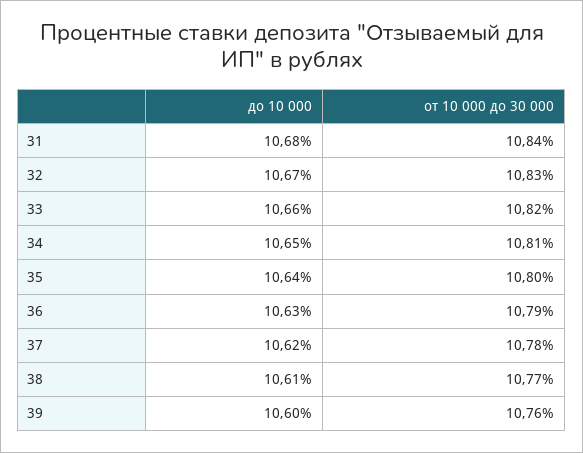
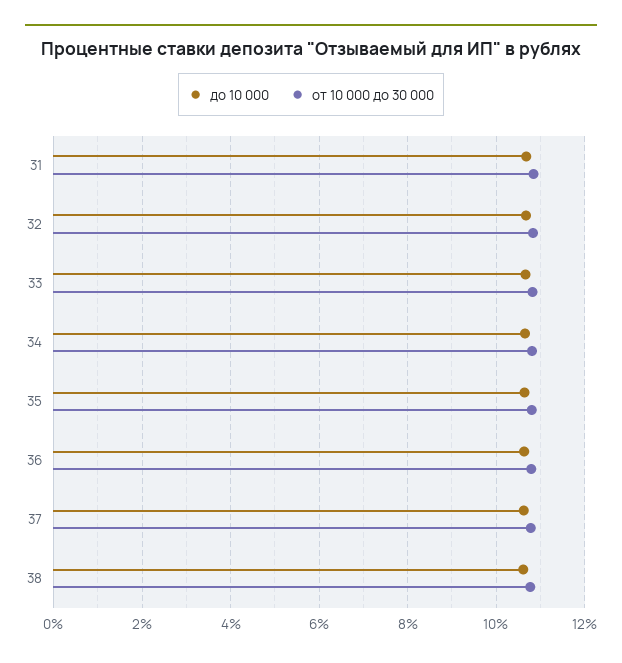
  {
    "до 10 000": {
      "31": 10.68,
      "32": 10.67,
      "33": 10.66,
      "34": 10.65,
      "35": 10.64,
      "36": 10.63,
      "37": 10.62,
-     "38": 10.61,
+     "38": 10.61
-     "39": 10.6
    },
    "от 10 000 до 30 000": {
      "31": 10.84,
      "32": 10.83,
      "33": 10.82,
      "34": 10.81,
      "35": 10.8,
      "36": 10.79,
      "37": 10.78,
-     "38": 10.77,
+     "38": 10.77
-     "39": 10.76
    }
  }

